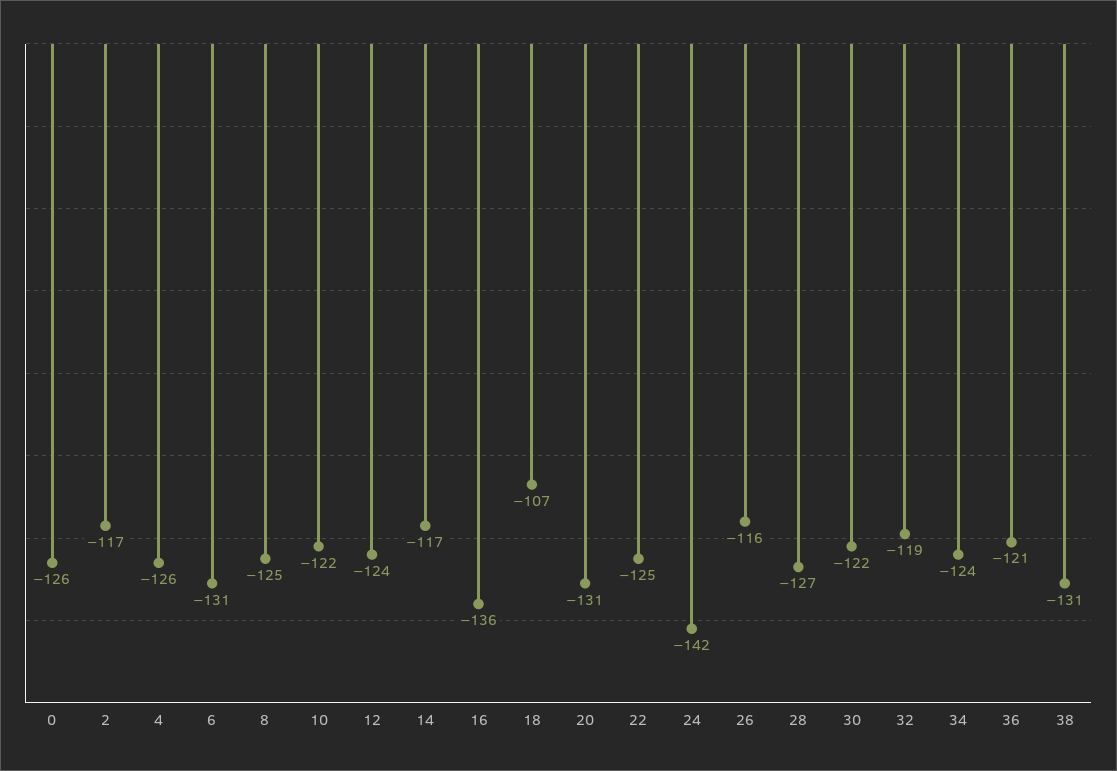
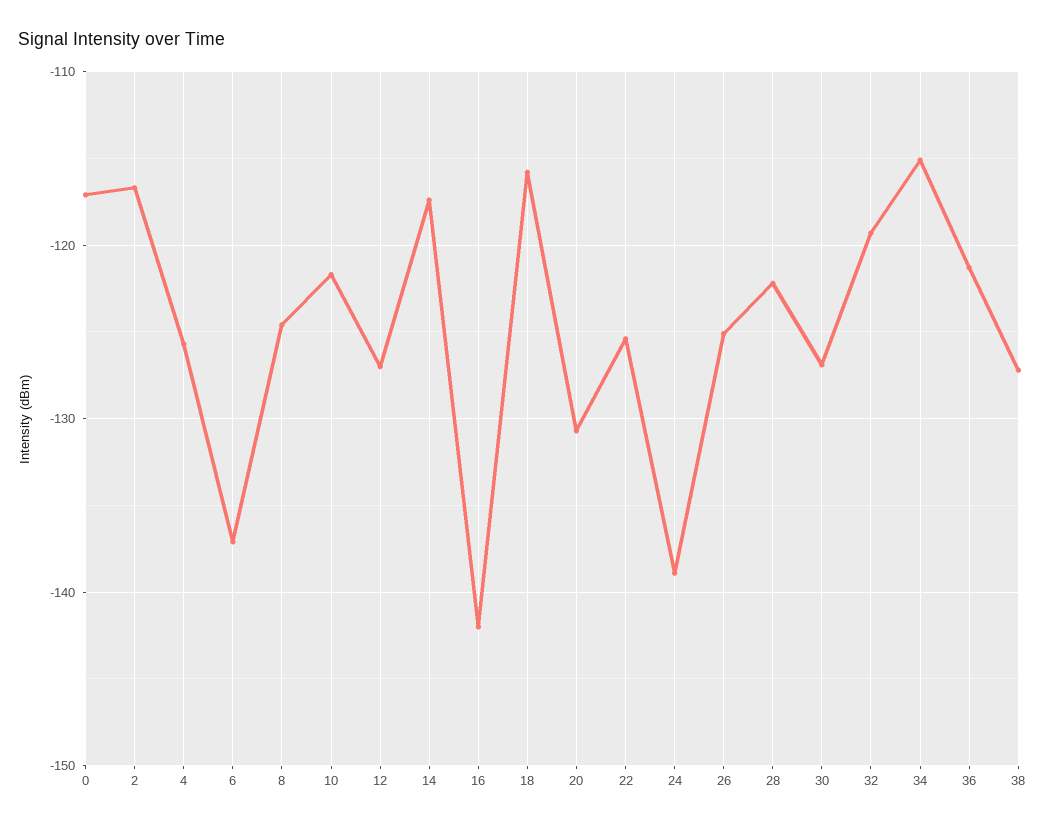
  {
-   "0": -126,
+   "0": -117,
    "2": -117,
    "4": -126,
-   "6": -131,
+   "6": -137,
    "8": -125,
    "10": -122,
-   "12": -124,
+   "12": -127,
    "14": -117,
-   "16": -136,
+   "16": -142,
-   "18": -107,
+   "18": -116,
    "20": -131,
    "22": -125,
-   "24": -142,
+   "24": -139,
-   "26": -116,
+   "26": -125,
-   "28": -127,
+   "28": -122,
-   "30": -122,
+   "30": -127,
    "32": -119,
-   "34": -124,
+   "34": -115,
    "36": -121,
-   "38": -131
+   "38": -127
  }

